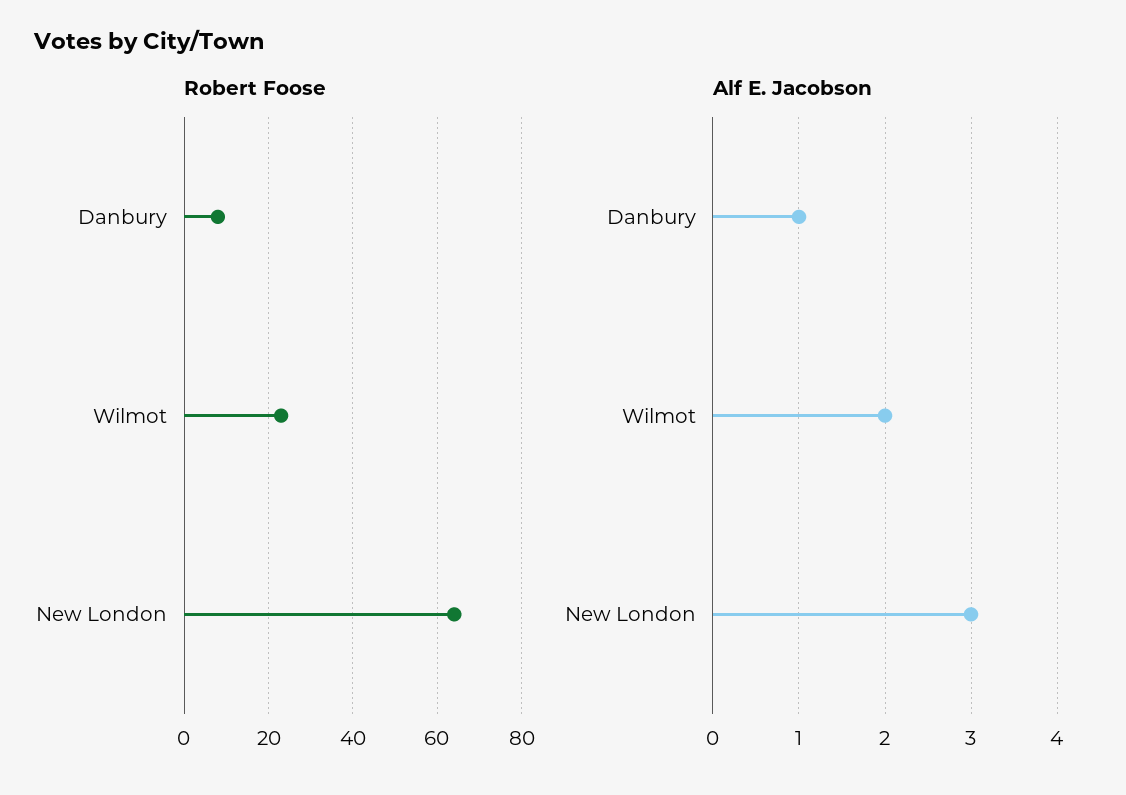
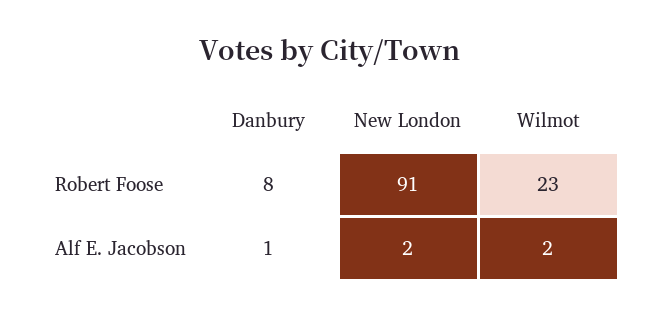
  {
    "Robert Foose": {
      "Danbury": 8,
      "Wilmot": 23,
-     "New London": 65
+     "New London": 91
    },
    "Alf E. Jacobson": {
      "Danbury": 1,
      "Wilmot": 2,
-     "New London": 3
+     "New London": 2
    }
  }

